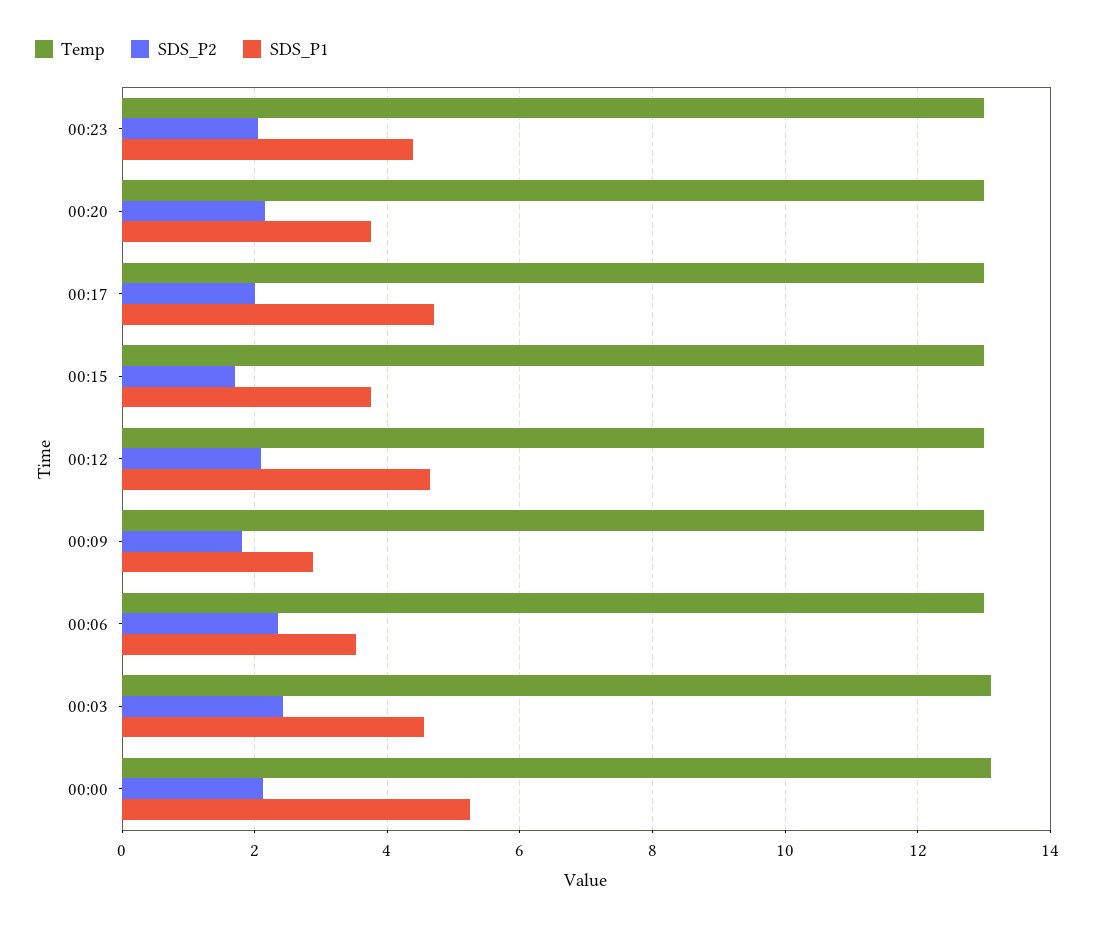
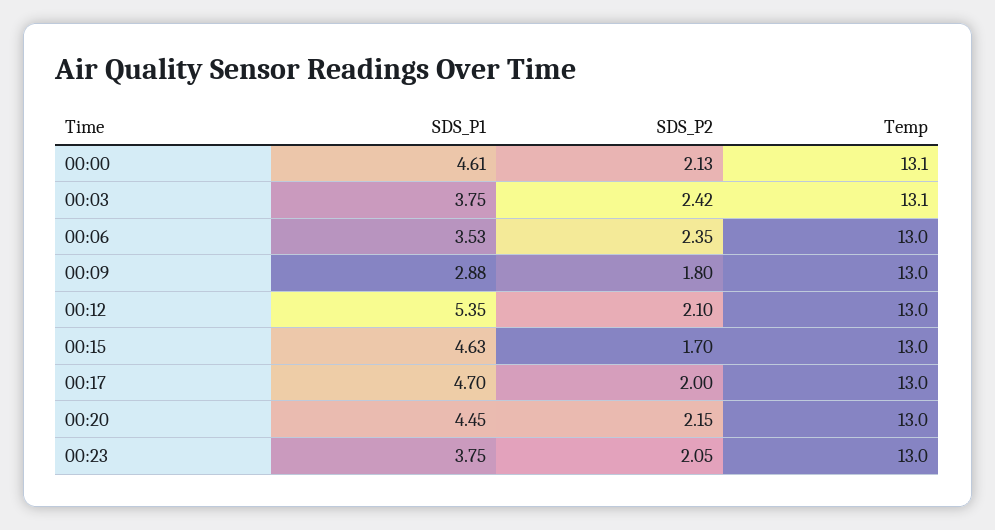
  {
    "Temp": {
      "00:23": 13,
      "00:20": 13,
      "00:17": 13,
      "00:15": 13,
      "00:12": 13,
      "00:09": 13,
      "00:06": 13,
      "00:03": 13.1,
      "00:00": 13.1
    },
    "SDS_P2": {
      "00:23": 2.05,
      "00:20": 2.15,
      "00:17": 2,
      "00:15": 1.7,
      "00:12": 2.1,
      "00:09": 1.8,
      "00:06": 2.35,
      "00:03": 2.42,
      "00:00": 2.13
    },
    "SDS_P1": {
-     "00:23": 4.4,
+     "00:23": 3.75,
-     "00:20": 3.8,
+     "00:20": 4.45,
      "00:17": 4.7,
-     "00:15": 3.8,
+     "00:15": 4.63,
-     "00:12": 4.6,
+     "00:12": 5.35,
      "00:09": 2.88,
      "00:06": 3.53,
-     "00:03": 4.6,
+     "00:03": 3.75,
-     "00:00": 5.2
+     "00:00": 4.61
    }
  }

